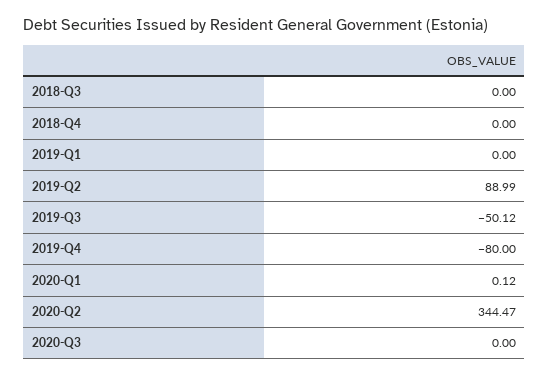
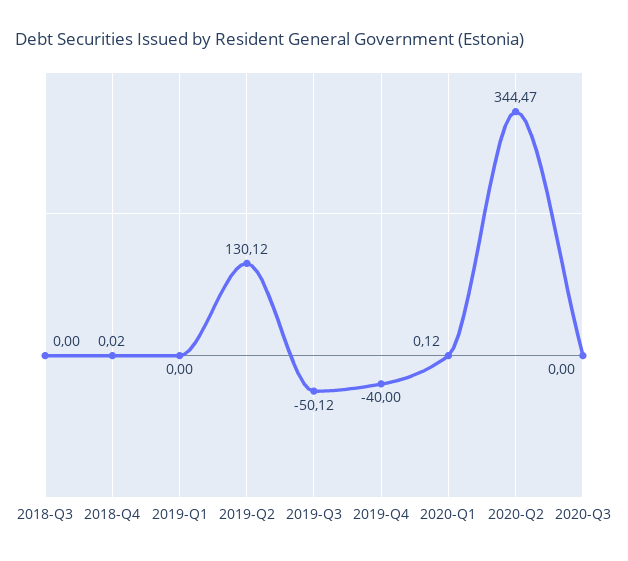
  {
    "2018-Q3": 0,
-   "2018-Q4": 0,
+   "2018-Q4": 0.02,
    "2019-Q1": 0,
-   "2019-Q2": 88.99,
+   "2019-Q2": 130.12,
    "2019-Q3": -50.12,
-   "2019-Q4": -80,
+   "2019-Q4": -40,
    "2020-Q1": 0.12,
    "2020-Q2": 344.47,
    "2020-Q3": 0
  }

